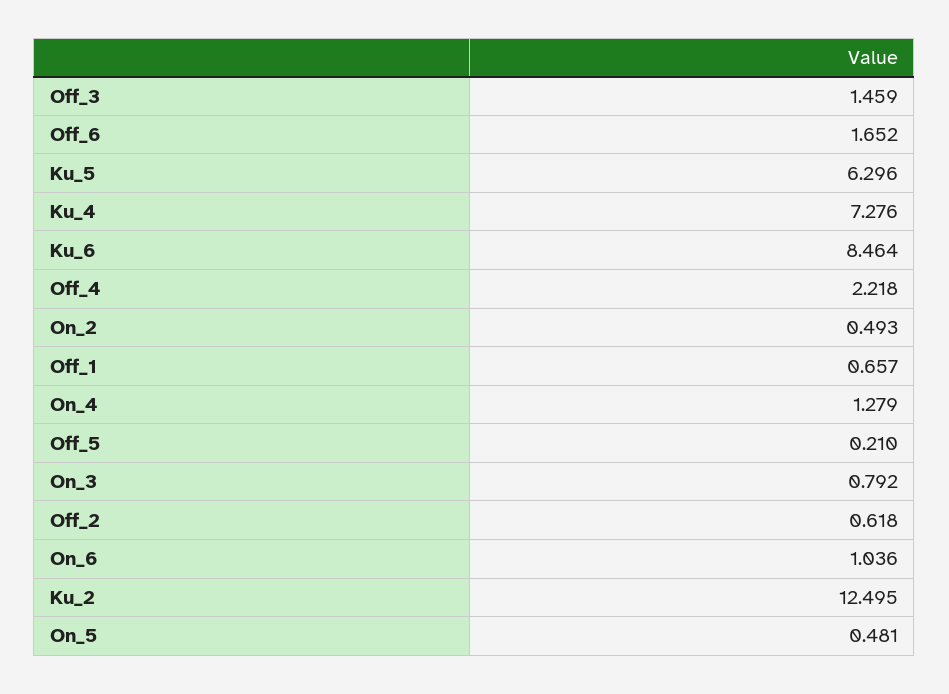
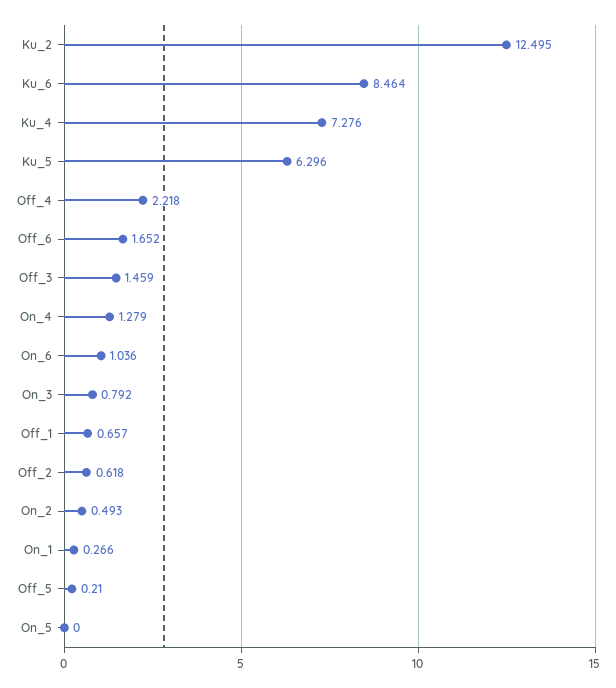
  {
    "Off_3": 1.459,
    "Off_6": 1.652,
    "Ku_5": 6.296,
    "Ku_4": 7.276,
    "Ku_6": 8.464,
    "Off_4": 2.218,
    "On_2": 0.493,
    "Off_1": 0.657,
    "On_4": 1.279,
    "Off_5": 0.21,
    "On_3": 0.792,
    "Off_2": 0.618,
    "On_6": 1.036,
    "Ku_2": 12.495,
-   "On_5": 0.481
+   "On_5": 0,
+   "On_1": 0.266
  }

